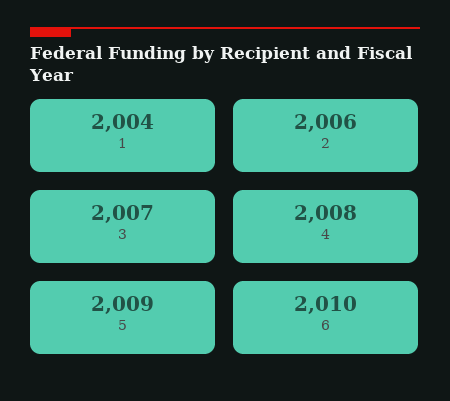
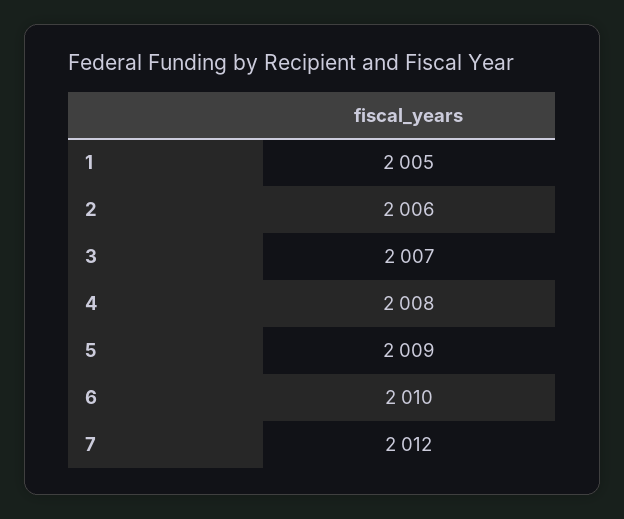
  {
-   "1": 2004,
+   "1": 2005,
    "2": 2006,
    "3": 2007,
    "4": 2008,
    "5": 2009,
-   "6": 2010
+   "6": 2010,
+   "7": 2012
  }

